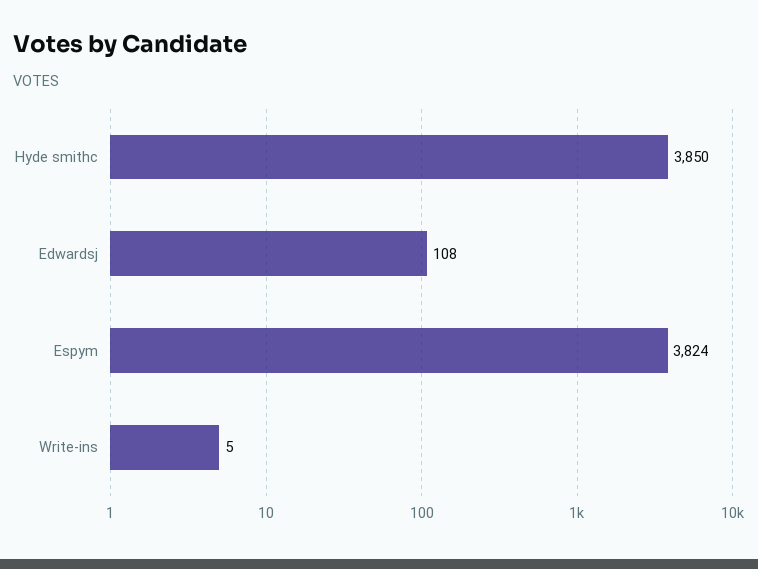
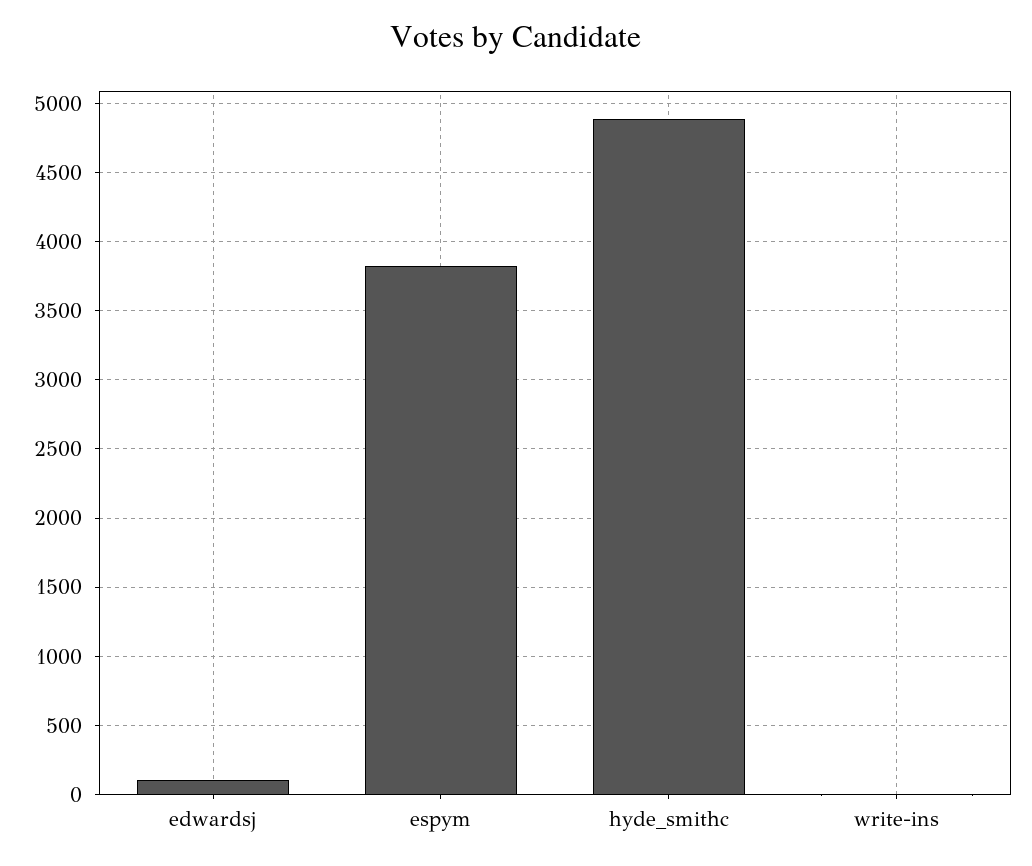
  {
-   "Hyde smithc": 3850,
+   "Hyde smithc": 4900,
    "Edwardsj": 108,
    "Espym": 3824,
    "Write-ins": 5
  }

